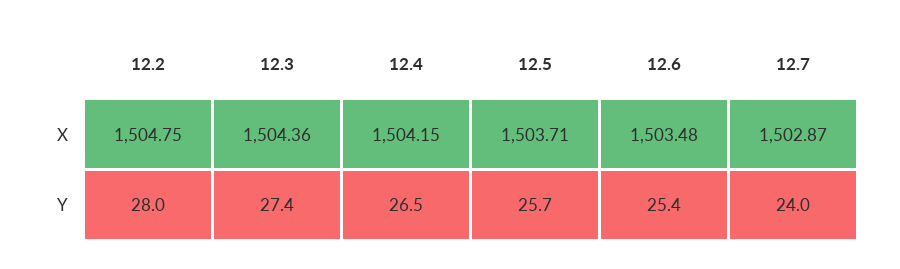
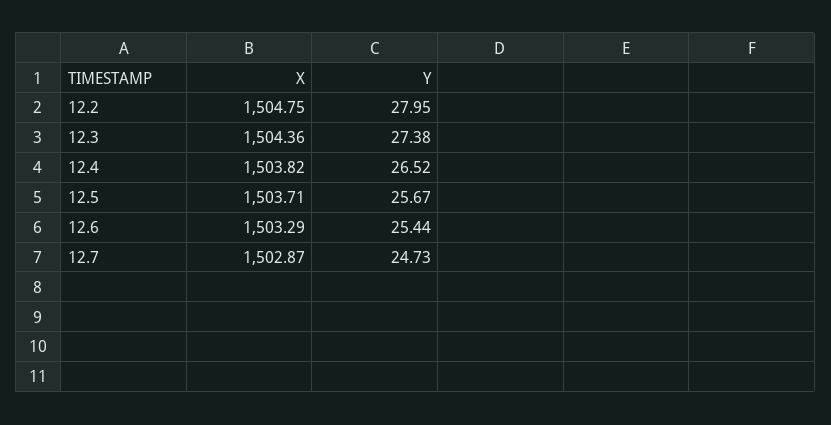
  {
    "12.2": {
      "X": 1504.75,
      "Y": 27.95
    },
    "12.3": {
      "X": 1504.36,
      "Y": 27.38
    },
    "12.4": {
-     "X": 1504.15,
+     "X": 1503.82,
      "Y": 26.52
    },
    "12.5": {
      "X": 1503.71,
      "Y": 25.67
    },
    "12.6": {
-     "X": 1503.48,
+     "X": 1503.29,
      "Y": 25.44
    },
    "12.7": {
      "X": 1502.87,
-     "Y": 24
+     "Y": 24.73
    }
  }

